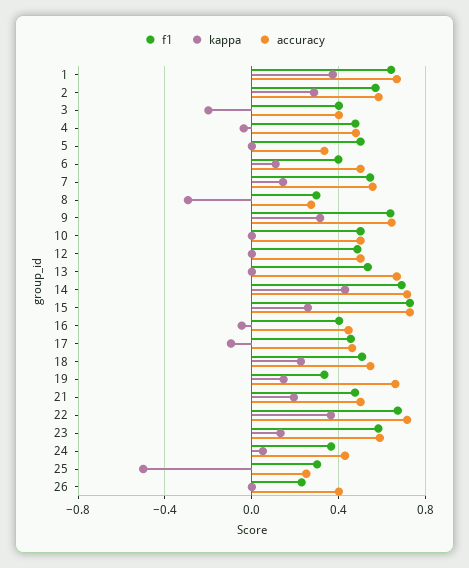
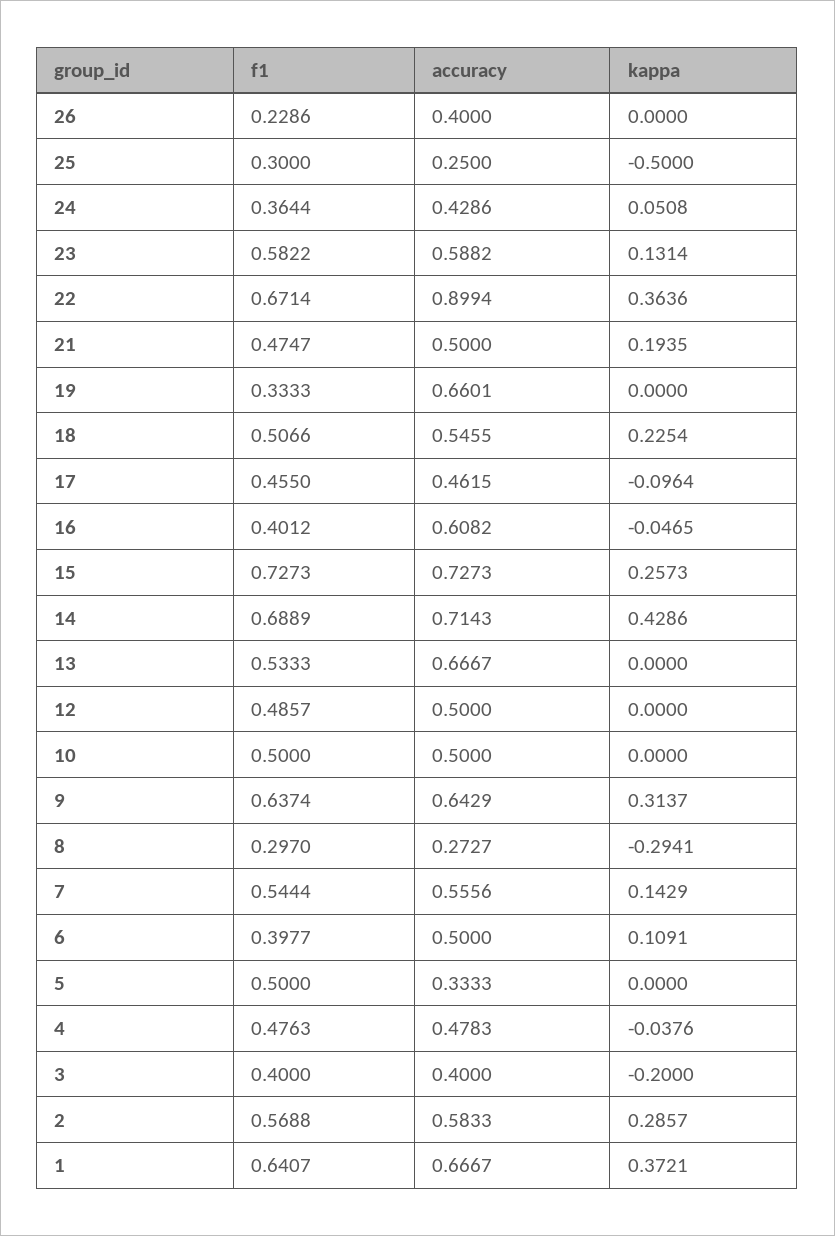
  {
    "f1": {
      "1": 0.6407,
      "2": 0.5688,
      "3": 0.4,
      "4": 0.4763,
      "5": 0.5,
      "6": 0.3977,
      "7": 0.5444,
      "8": 0.297,
      "9": 0.6374,
      "10": 0.5,
      "12": 0.4857,
      "13": 0.5333,
      "14": 0.6889,
      "15": 0.7273,
      "16": 0.4012,
      "17": 0.455,
      "18": 0.5066,
      "19": 0.3333,
      "21": 0.4747,
      "22": 0.6714,
      "23": 0.5822,
      "24": 0.3644,
      "25": 0.3,
      "26": 0.2286
    },
    "kappa": {
      "1": 0.3721,
      "2": 0.2857,
      "3": -0.2,
      "4": -0.0376,
      "5": 0,
      "6": 0.1091,
      "7": 0.1429,
      "8": -0.2941,
      "9": 0.3137,
      "10": 0,
      "12": 0,
      "13": 0,
      "14": 0.4286,
      "15": 0.2573,
      "16": -0.0465,
      "17": -0.0964,
      "18": 0.2254,
-     "19": 0.15,
+     "19": 0,
      "21": 0.1935,
      "22": 0.3636,
      "23": 0.1314,
      "24": 0.0508,
      "25": -0.5,
      "26": 0
    },
    "accuracy": {
      "1": 0.6667,
      "2": 0.5833,
      "3": 0.4,
      "4": 0.4783,
      "5": 0.3333,
      "6": 0.5,
      "7": 0.5556,
      "8": 0.2727,
      "9": 0.6429,
      "10": 0.5,
      "12": 0.5,
      "13": 0.6667,
      "14": 0.7143,
      "15": 0.7273,
-     "16": 0.45,
+     "16": 0.6082,
      "17": 0.4615,
      "18": 0.5455,
      "19": 0.6601,
      "21": 0.5,
-     "22": 0.7,
+     "22": 0.8994,
      "23": 0.5882,
      "24": 0.4286,
      "25": 0.25,
      "26": 0.4
    }
  }

